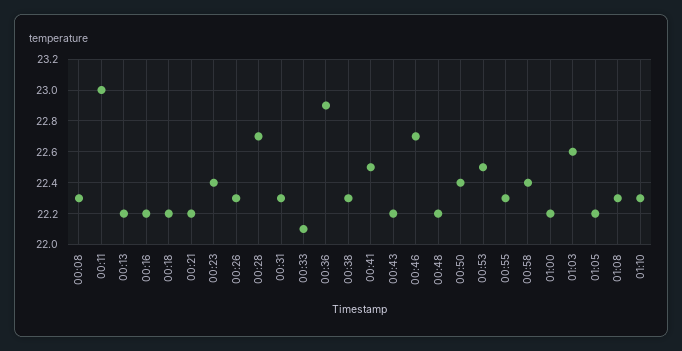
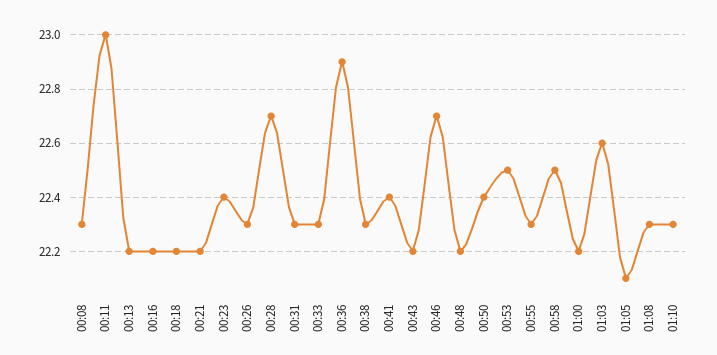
  {
    "00:08": 22.3,
    "00:11": 23,
    "00:13": 22.2,
    "00:16": 22.2,
    "00:18": 22.2,
    "00:21": 22.2,
    "00:23": 22.4,
    "00:26": 22.3,
    "00:28": 22.7,
    "00:31": 22.3,
-   "00:33": 22.1,
+   "00:33": 22.3,
    "00:36": 22.9,
    "00:38": 22.3,
-   "00:41": 22.5,
+   "00:41": 22.4,
    "00:43": 22.2,
    "00:46": 22.7,
    "00:48": 22.2,
    "00:50": 22.4,
    "00:53": 22.5,
    "00:55": 22.3,
-   "00:58": 22.4,
+   "00:58": 22.5,
    "01:00": 22.2,
    "01:03": 22.6,
-   "01:05": 22.2,
+   "01:05": 22.1,
    "01:08": 22.3,
    "01:10": 22.3
  }

